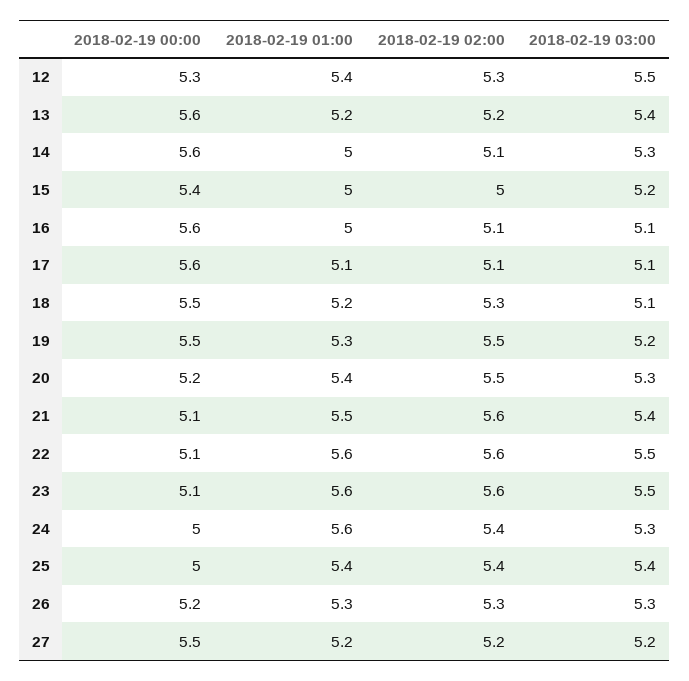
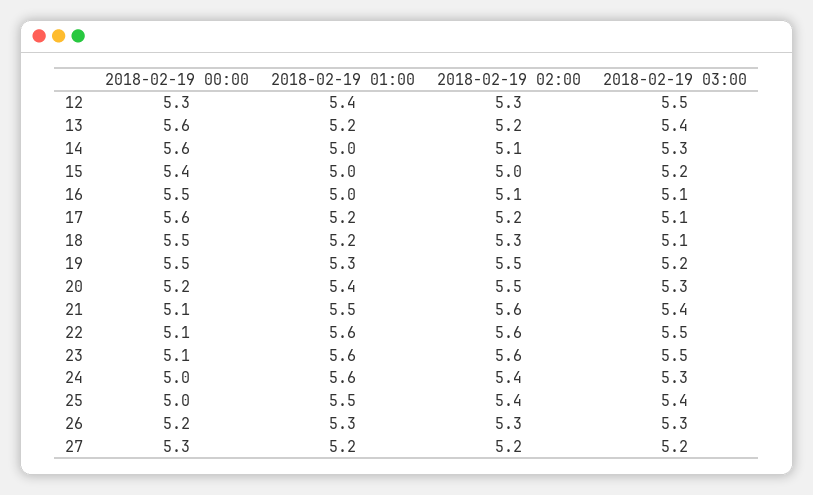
  {
    "2018-02-19 00:00": {
      "12": 5.3,
      "13": 5.6,
      "14": 5.6,
      "15": 5.4,
-     "16": 5.6,
+     "16": 5.5,
      "17": 5.6,
      "18": 5.5,
      "19": 5.5,
      "20": 5.2,
      "21": 5.1,
      "22": 5.1,
      "23": 5.1,
      "24": 5,
      "25": 5,
      "26": 5.2,
-     "27": 5.5
+     "27": 5.3
    },
    "2018-02-19 01:00": {
      "12": 5.4,
      "13": 5.2,
      "14": 5,
      "15": 5,
      "16": 5,
-     "17": 5.1,
+     "17": 5.2,
      "18": 5.2,
      "19": 5.3,
      "20": 5.4,
      "21": 5.5,
      "22": 5.6,
      "23": 5.6,
      "24": 5.6,
-     "25": 5.4,
+     "25": 5.5,
      "26": 5.3,
      "27": 5.2
    },
    "2018-02-19 02:00": {
      "12": 5.3,
      "13": 5.2,
      "14": 5.1,
      "15": 5,
      "16": 5.1,
-     "17": 5.1,
+     "17": 5.2,
      "18": 5.3,
      "19": 5.5,
      "20": 5.5,
      "21": 5.6,
      "22": 5.6,
      "23": 5.6,
      "24": 5.4,
      "25": 5.4,
      "26": 5.3,
      "27": 5.2
    },
    "2018-02-19 03:00": {
      "12": 5.5,
      "13": 5.4,
      "14": 5.3,
      "15": 5.2,
      "16": 5.1,
      "17": 5.1,
      "18": 5.1,
      "19": 5.2,
      "20": 5.3,
      "21": 5.4,
      "22": 5.5,
      "23": 5.5,
      "24": 5.3,
      "25": 5.4,
      "26": 5.3,
      "27": 5.2
    }
  }

